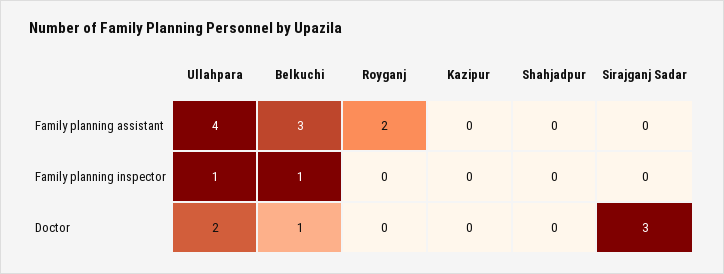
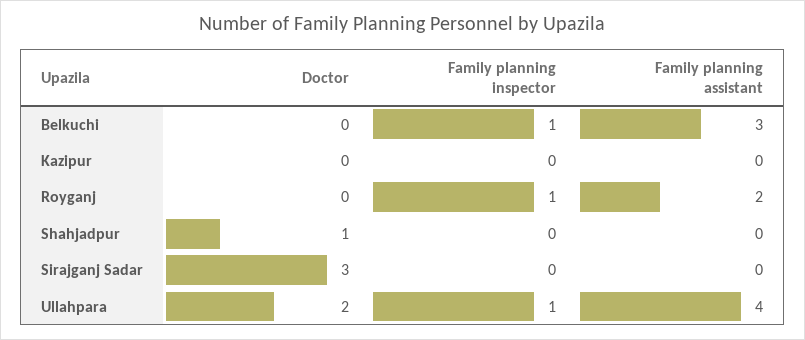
  {
    "Ullahpara": {
      "Family planning assistant": 4,
      "Family planning inspector": 1,
      "Doctor": 2
    },
    "Belkuchi": {
      "Family planning assistant": 3,
      "Family planning inspector": 1,
-     "Doctor": 1
+     "Doctor": 0
    },
    "Royganj": {
      "Family planning assistant": 2,
-     "Family planning inspector": 0,
+     "Family planning inspector": 1,
      "Doctor": 0
    },
    "Kazipur": {
      "Family planning assistant": 0,
      "Family planning inspector": 0,
      "Doctor": 0
    },
    "Shahjadpur": {
      "Family planning assistant": 0,
      "Family planning inspector": 0,
-     "Doctor": 0
+     "Doctor": 1
    },
    "Sirajganj Sadar": {
      "Family planning assistant": 0,
      "Family planning inspector": 0,
      "Doctor": 3
    }
  }

